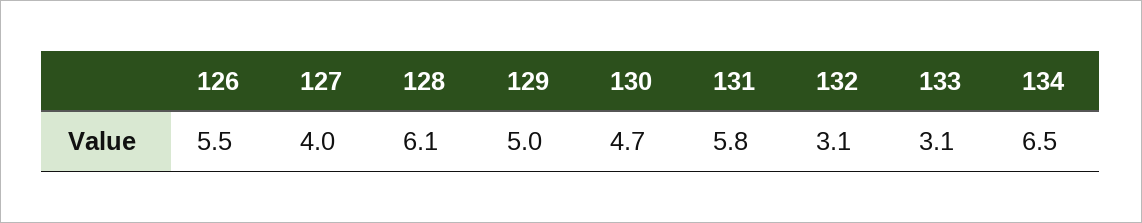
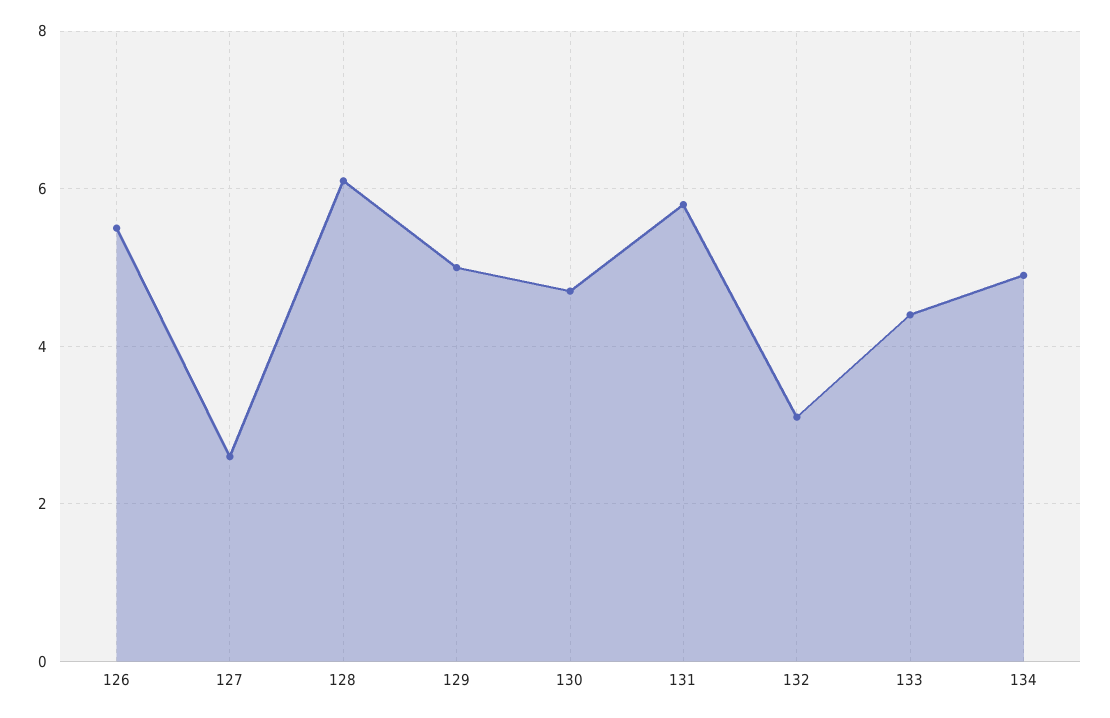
  {
    "126": 5.5,
-   "127": 4,
+   "127": 2.5,
    "128": 6.1,
    "129": 5,
    "130": 4.7,
    "131": 5.8,
    "132": 3.1,
-   "133": 3.1,
+   "133": 4.5,
-   "134": 6.5
+   "134": 5
  }

